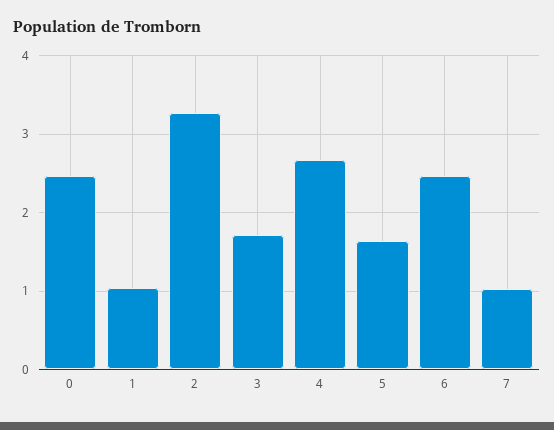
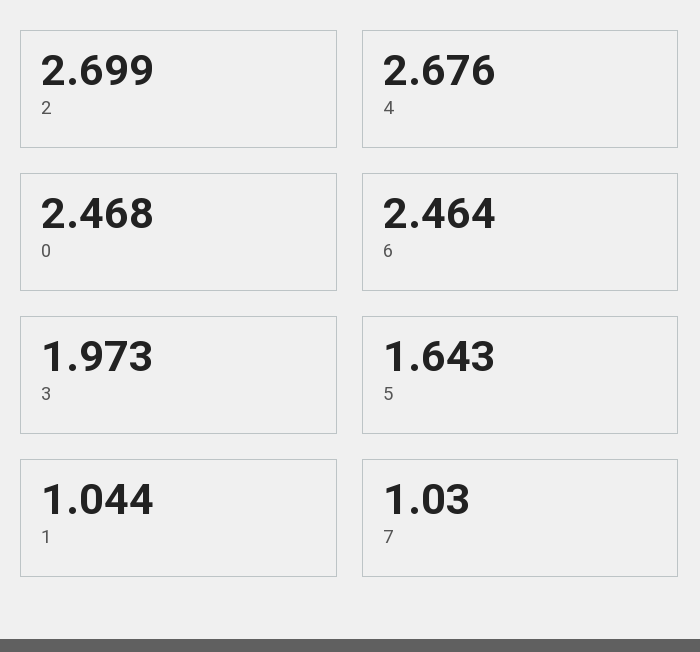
  {
    "0": 2.468,
    "1": 1.044,
-   "2": 3.3,
+   "2": 2.699,
-   "3": 1.7,
+   "3": 1.973,
    "4": 2.676,
    "5": 1.643,
    "6": 2.464,
    "7": 1.03
  }

